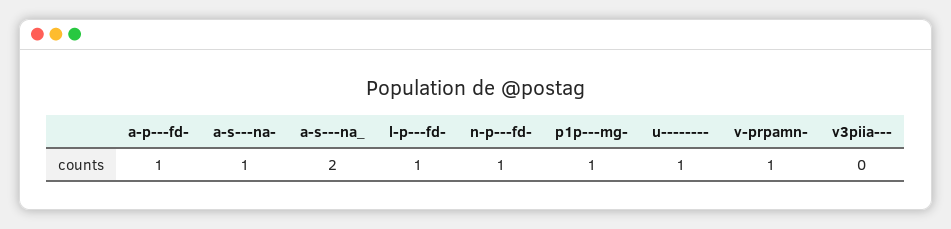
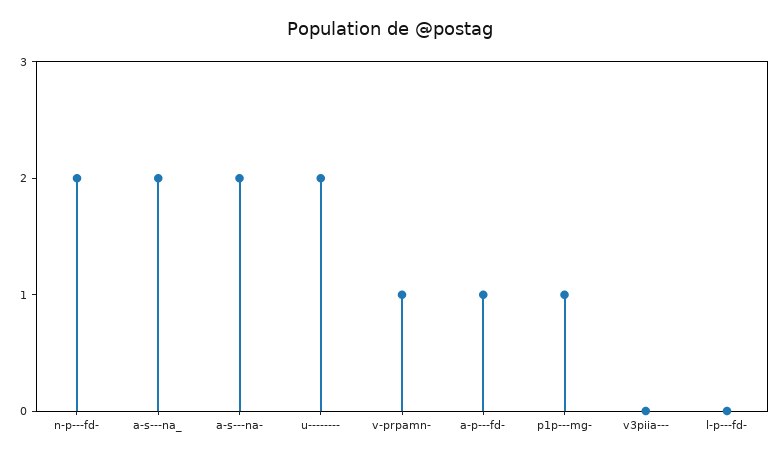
  {
    "a-p---fd-": 1,
-   "a-s---na-": 1,
+   "a-s---na-": 2,
    "a-s---na_": 2,
-   "l-p---fd-": 1,
+   "l-p---fd-": 0,
-   "n-p---fd-": 1,
+   "n-p---fd-": 2,
    "p1p---mg-": 1,
-   "u--------": 1,
+   "u--------": 2,
    "v-prpamn-": 1,
    "v3piia---": 0
  }

